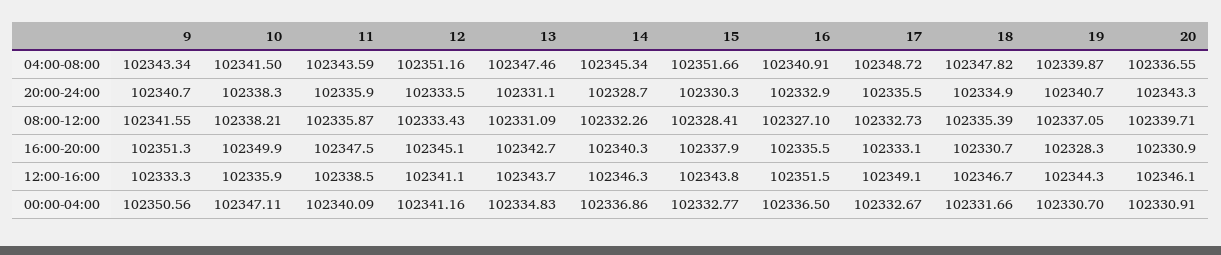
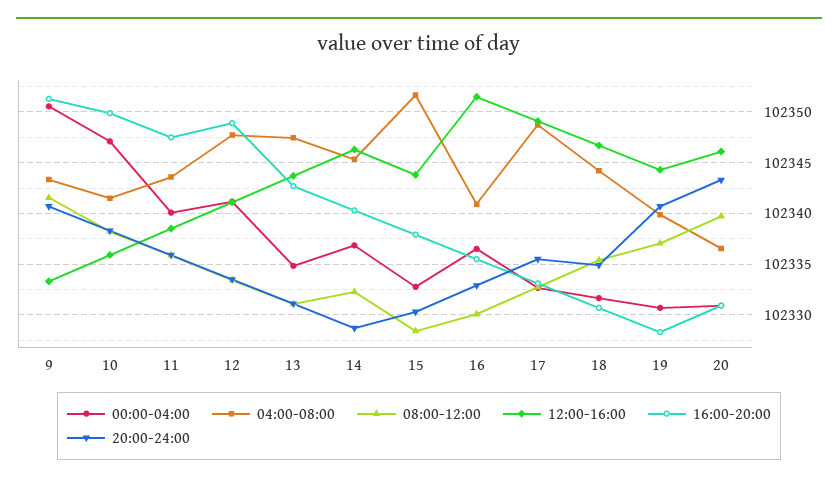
  {
    "04:00-08:00": {
      "9": 102343.34,
      "10": 102341.5,
      "11": 102343.59,
-     "12": 102351.16,
+     "12": 102348,
      "13": 102347.46,
      "14": 102345.34,
      "15": 102351.66,
      "16": 102340.91,
      "17": 102348.72,
-     "18": 102347.82,
+     "18": 102344,
      "19": 102339.87,
      "20": 102336.55
    },
    "20:00-24:00": {
      "9": 102340.7,
      "10": 102338.3,
      "11": 102335.9,
      "12": 102333.5,
      "13": 102331.1,
      "14": 102328.7,
      "15": 102330.3,
      "16": 102332.9,
      "17": 102335.5,
      "18": 102334.9,
      "19": 102340.7,
      "20": 102343.3
    },
    "08:00-12:00": {
      "9": 102341.55,
      "10": 102338.21,
      "11": 102335.87,
      "12": 102333.43,
      "13": 102331.09,
      "14": 102332.26,
      "15": 102328.41,
-     "16": 102327.1,
+     "16": 102330,
      "17": 102332.73,
      "18": 102335.39,
      "19": 102337.05,
      "20": 102339.71
    },
    "16:00-20:00": {
      "9": 102351.3,
      "10": 102349.9,
      "11": 102347.5,
-     "12": 102345.1,
+     "12": 102349,
      "13": 102342.7,
      "14": 102340.3,
      "15": 102337.9,
      "16": 102335.5,
      "17": 102333.1,
      "18": 102330.7,
      "19": 102328.3,
      "20": 102330.9
    },
    "12:00-16:00": {
      "9": 102333.3,
      "10": 102335.9,
      "11": 102338.5,
      "12": 102341.1,
      "13": 102343.7,
      "14": 102346.3,
      "15": 102343.8,
      "16": 102351.5,
      "17": 102349.1,
      "18": 102346.7,
      "19": 102344.3,
      "20": 102346.1
    },
    "00:00-04:00": {
      "9": 102350.56,
      "10": 102347.11,
      "11": 102340.09,
      "12": 102341.16,
      "13": 102334.83,
      "14": 102336.86,
      "15": 102332.77,
      "16": 102336.5,
      "17": 102332.67,
      "18": 102331.66,
      "19": 102330.7,
      "20": 102330.91
    }
  }

